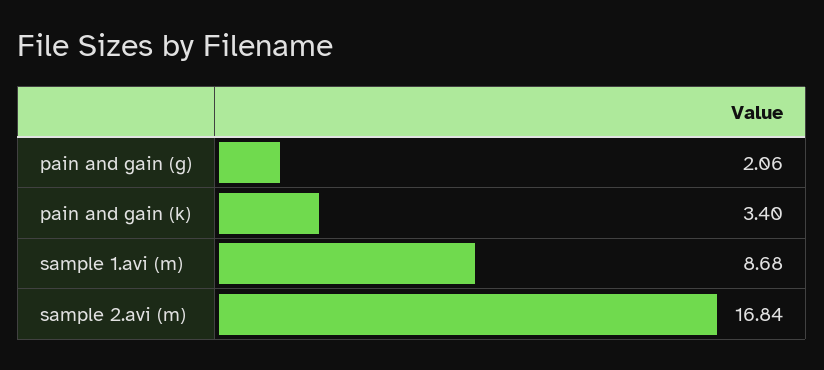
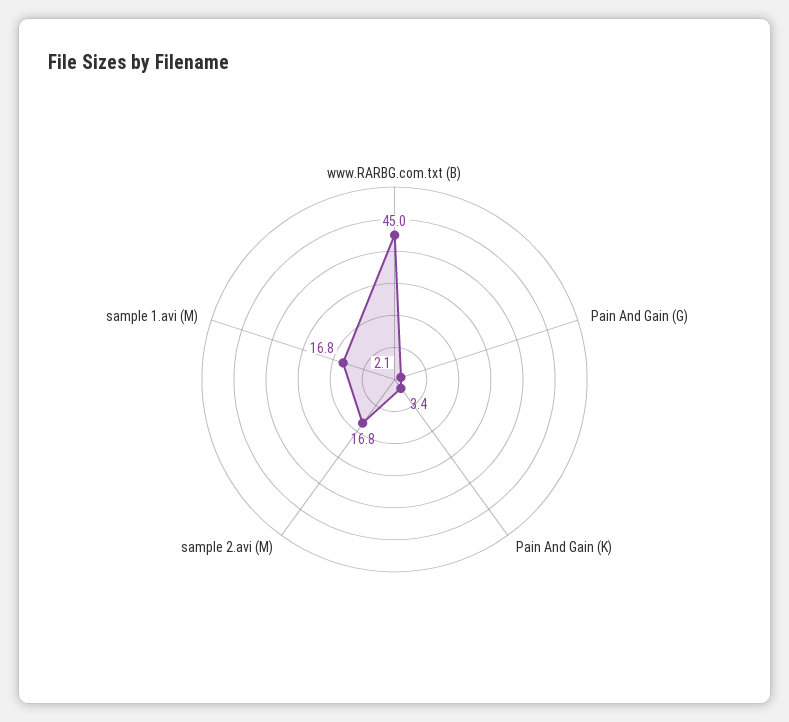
  {
    "pain and gain (g)": 2.06,
    "pain and gain (k)": 3.4,
-   "sample 1.avi (m)": 8.68,
+   "sample 1.avi (m)": 16.8,
-   "sample 2.avi (m)": 16.84
+   "sample 2.avi (m)": 16.84,
+   "www.RARBG.com.txt (B)": 45
  }

